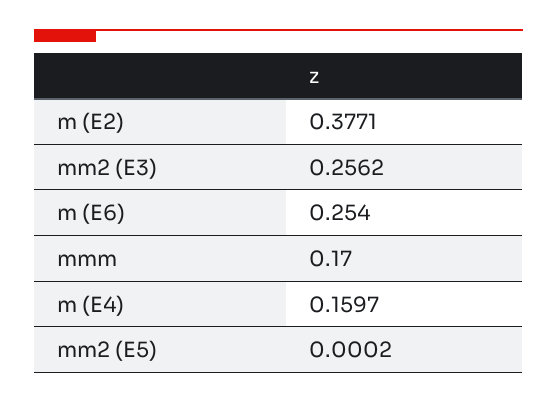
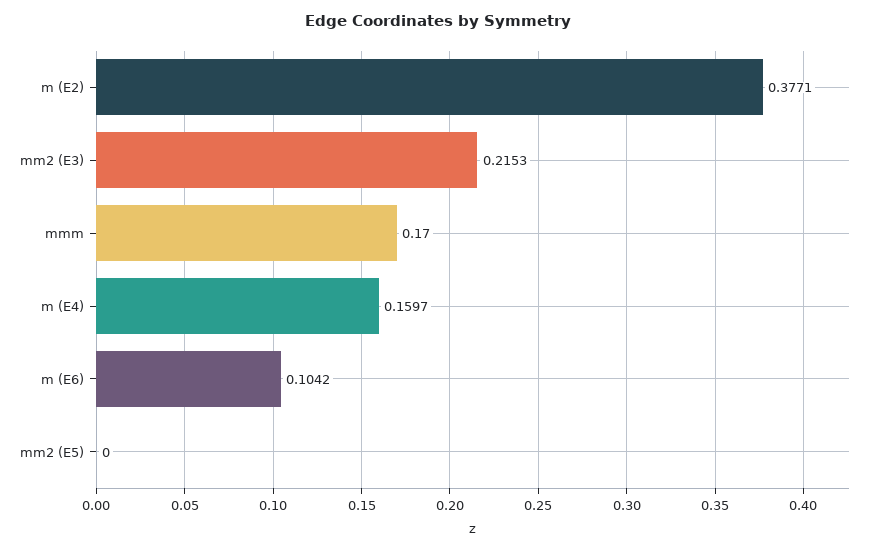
  {
    "m (E2)": 0.3771,
-   "mm2 (E3)": 0.2562,
+   "mm2 (E3)": 0.2153,
-   "m (E6)": 0.254,
+   "m (E6)": 0.1042,
    "mmm": 0.17,
    "m (E4)": 0.1597,
-   "mm2 (E5)": 0.0002
+   "mm2 (E5)": 0
  }

